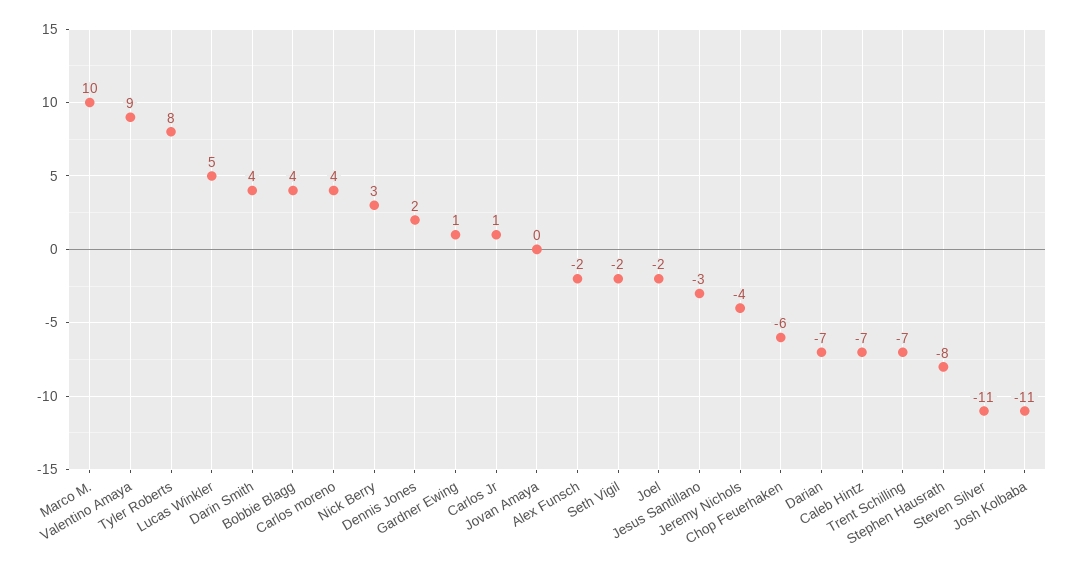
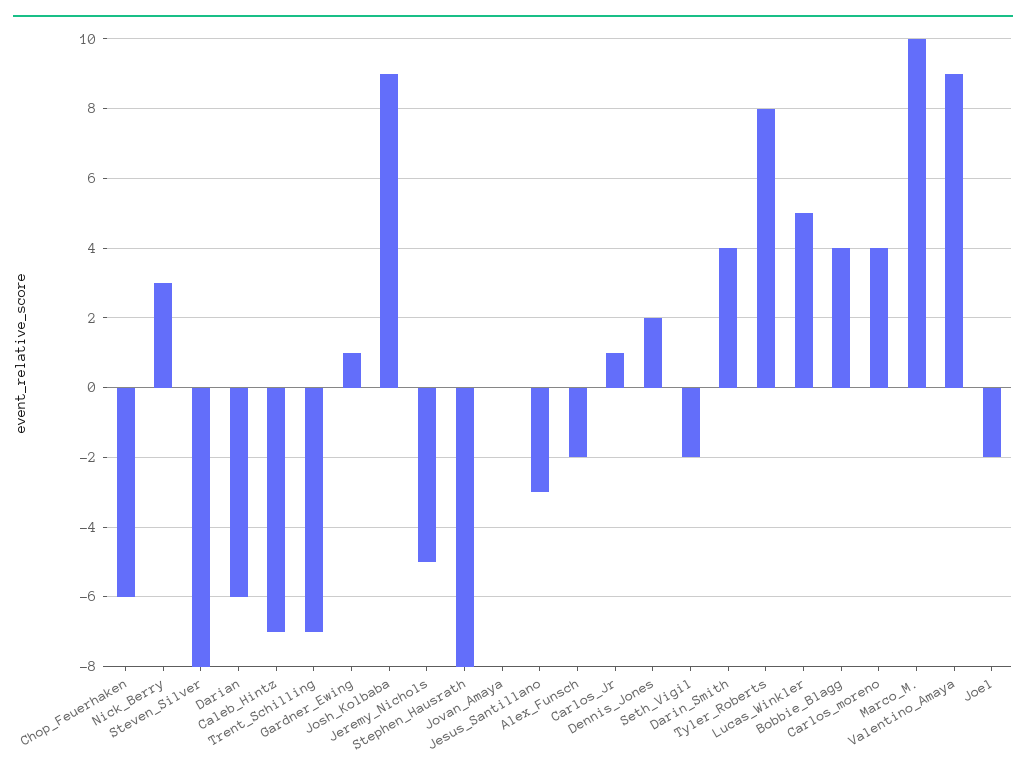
  {
    "Marco M.": 10,
    "Valentino Amaya": 9,
    "Tyler Roberts": 8,
    "Lucas Winkler": 5,
    "Darin Smith": 4,
    "Bobbie Blagg": 4,
    "Carlos moreno": 4,
    "Nick Berry": 3,
    "Dennis Jones": 2,
    "Gardner Ewing": 1,
    "Carlos Jr": 1,
    "Jovan Amaya": 0,
    "Alex Funsch": -2,
    "Seth Vigil": -2,
    "Joel": -2,
    "Jesus Santillano": -3,
-   "Jeremy Nichols": -4,
+   "Jeremy Nichols": -5,
    "Chop Feuerhaken": -6,
-   "Darian": -7,
+   "Darian": -6,
    "Caleb Hintz": -7,
    "Trent Schilling": -7,
    "Stephen Hausrath": -8,
-   "Steven Silver": -11,
+   "Steven Silver": -8,
-   "Josh Kolbaba": -11
+   "Josh Kolbaba": 9
  }

